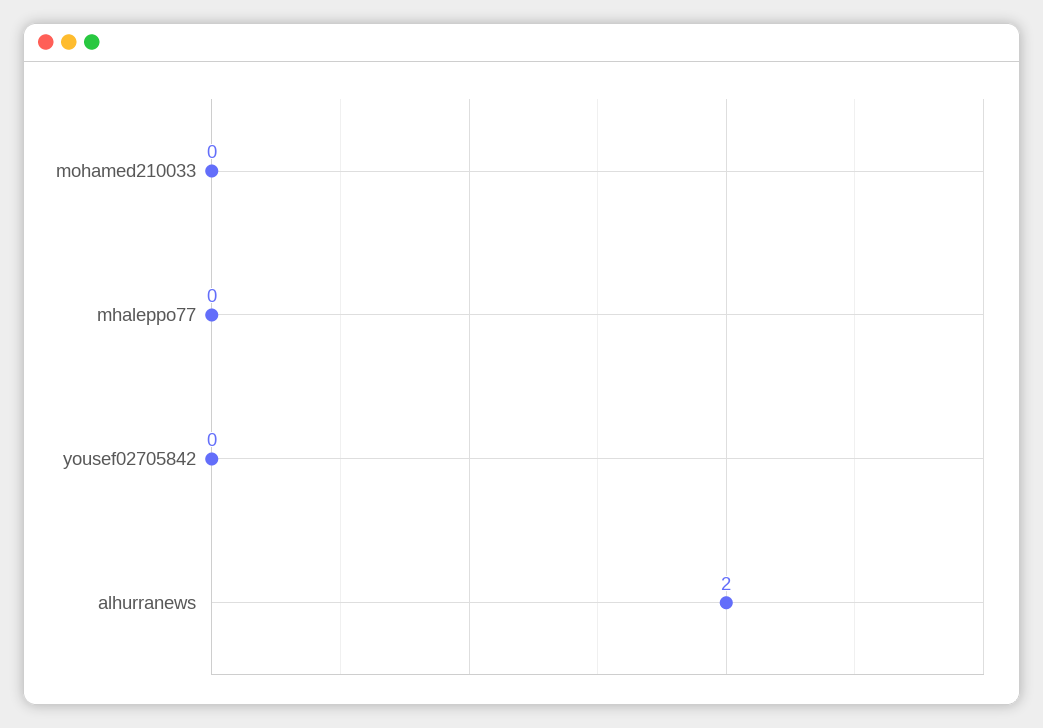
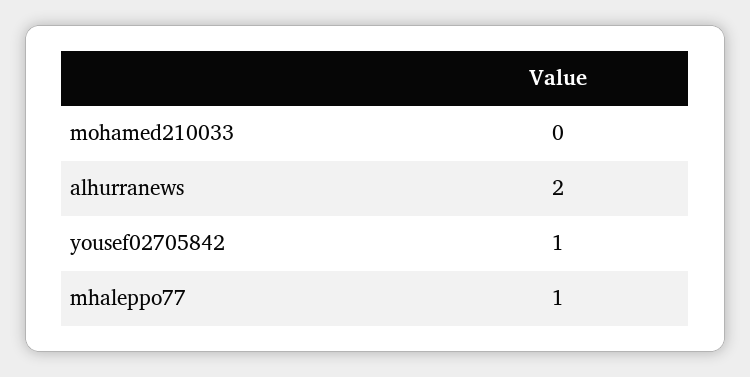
  {
    "mohamed210033": 0,
-   "mhaleppo77": 0,
+   "mhaleppo77": 1,
-   "yousef02705842": 0,
+   "yousef02705842": 1,
    "alhurranews": 2
  }

